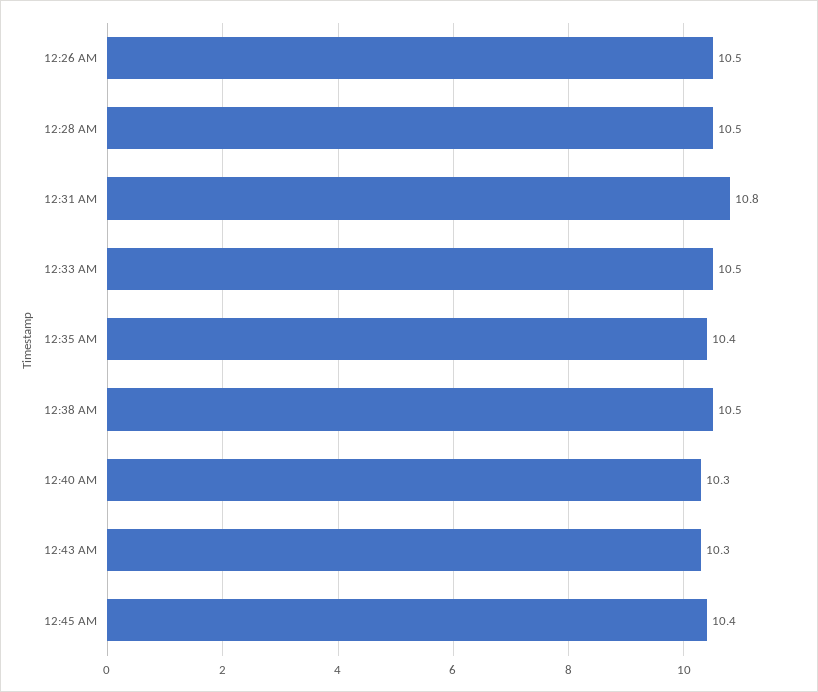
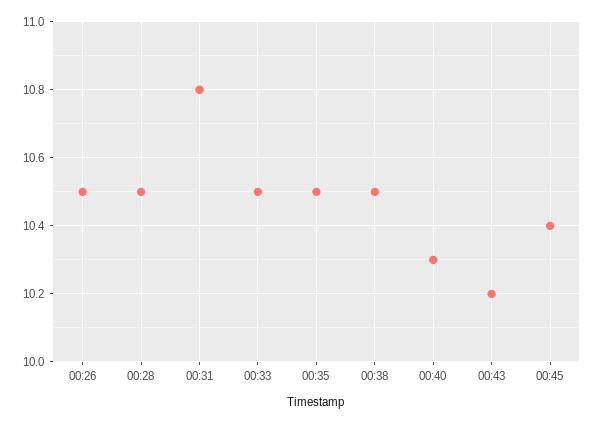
  {
    "12:26 AM": 10.5,
    "12:28 AM": 10.5,
    "12:31 AM": 10.8,
    "12:33 AM": 10.5,
-   "12:35 AM": 10.4,
+   "12:35 AM": 10.5,
    "12:38 AM": 10.5,
    "12:40 AM": 10.3,
-   "12:43 AM": 10.3,
+   "12:43 AM": 10.2,
    "12:45 AM": 10.4
  }

